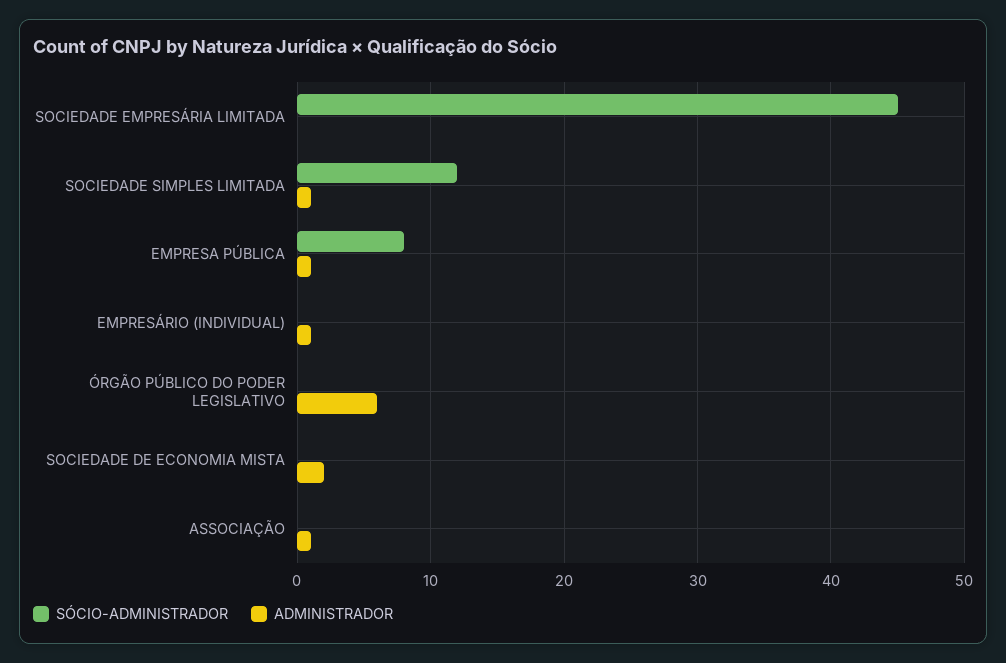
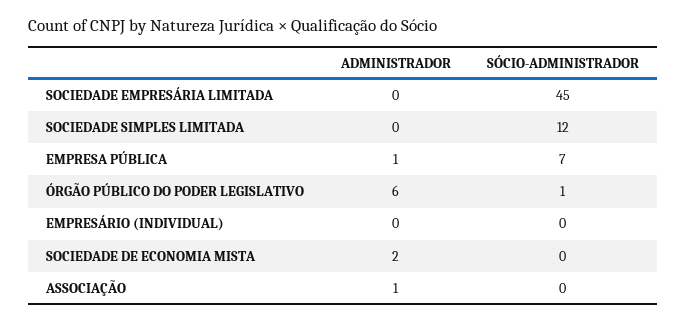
  {
    "SÓCIO-ADMINISTRADOR": {
      "SOCIEDADE EMPRESÁRIA LIMITADA": 45,
      "SOCIEDADE SIMPLES LIMITADA": 12,
-     "EMPRESA PÚBLICA": 8,
+     "EMPRESA PÚBLICA": 7,
      "EMPRESÁRIO (INDIVIDUAL)": 0,
-     "ÓRGÃO PÚBLICO DO PODER LEGISLATIVO": 0,
+     "ÓRGÃO PÚBLICO DO PODER LEGISLATIVO": 1,
      "SOCIEDADE DE ECONOMIA MISTA": 0,
      "ASSOCIAÇÃO": 0
    },
    "ADMINISTRADOR": {
      "SOCIEDADE EMPRESÁRIA LIMITADA": 0,
-     "SOCIEDADE SIMPLES LIMITADA": 1,
+     "SOCIEDADE SIMPLES LIMITADA": 0,
      "EMPRESA PÚBLICA": 1,
-     "EMPRESÁRIO (INDIVIDUAL)": 1,
+     "EMPRESÁRIO (INDIVIDUAL)": 0,
      "ÓRGÃO PÚBLICO DO PODER LEGISLATIVO": 6,
      "SOCIEDADE DE ECONOMIA MISTA": 2,
      "ASSOCIAÇÃO": 1
    }
  }

